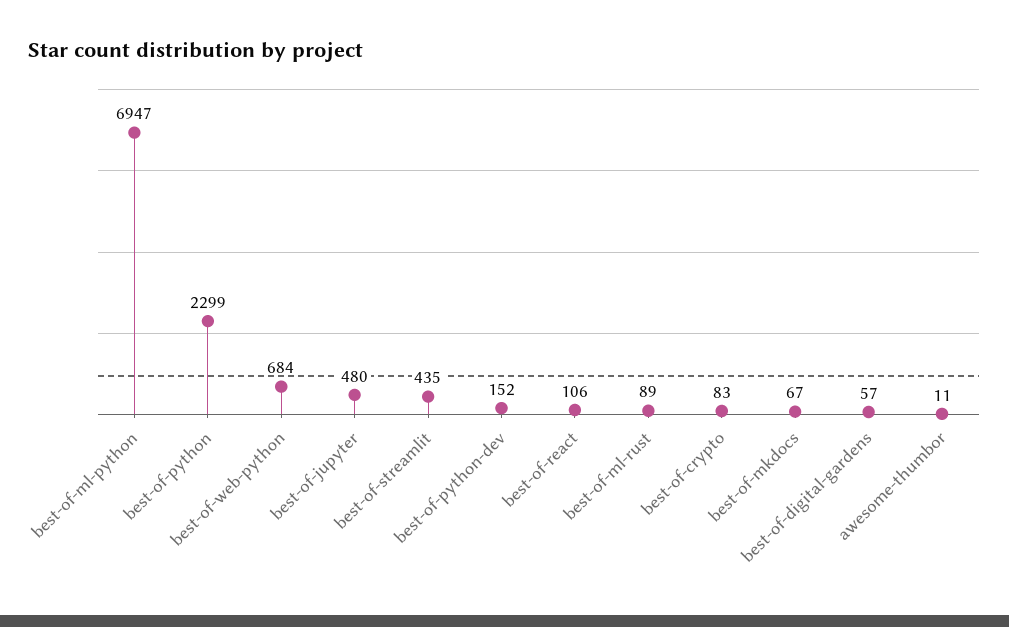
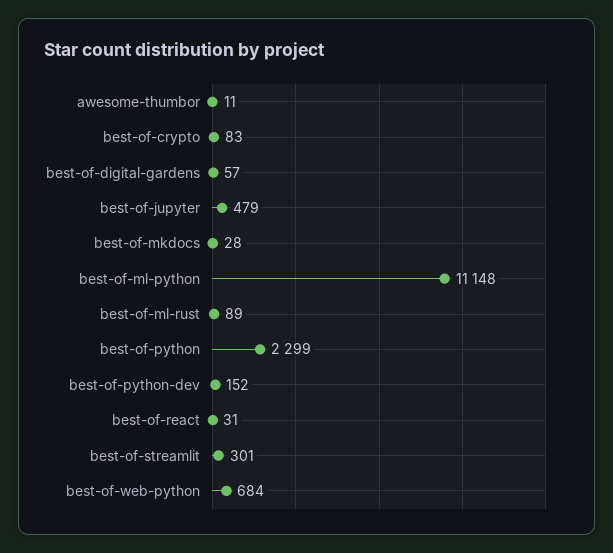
  {
-   "best-of-ml-python": 6947,
+   "best-of-ml-python": 11148,
    "best-of-python": 2299,
    "best-of-web-python": 684,
-   "best-of-jupyter": 480,
+   "best-of-jupyter": 479,
-   "best-of-streamlit": 435,
+   "best-of-streamlit": 301,
    "best-of-python-dev": 152,
-   "best-of-react": 106,
+   "best-of-react": 31,
    "best-of-ml-rust": 89,
    "best-of-crypto": 83,
-   "best-of-mkdocs": 67,
+   "best-of-mkdocs": 28,
    "best-of-digital-gardens": 57,
    "awesome-thumbor": 11
  }

